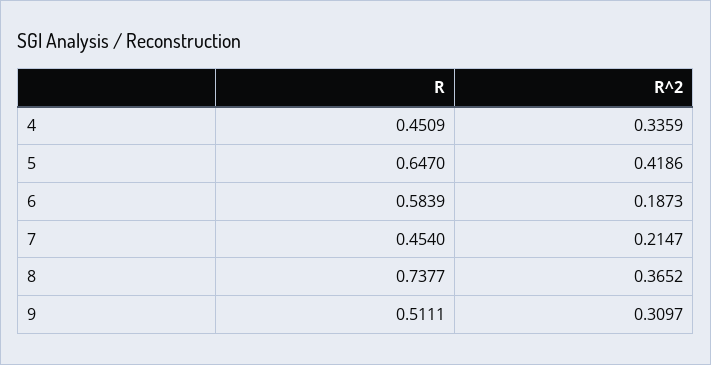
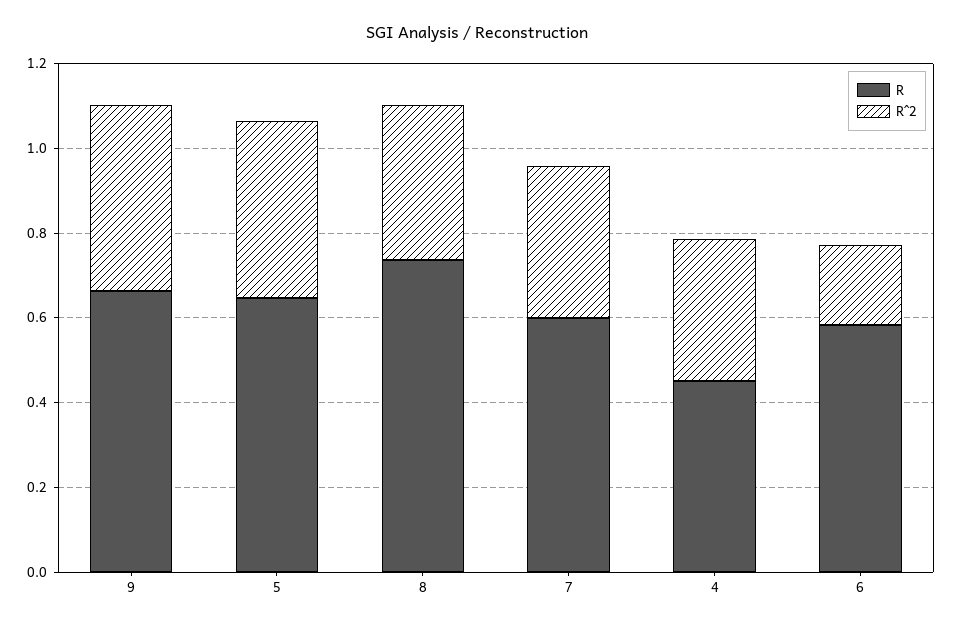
  {
    "R": {
      "4": 0.4509,
      "5": 0.647,
      "6": 0.5839,
-     "7": 0.454,
+     "7": 0.6,
      "8": 0.7377,
-     "9": 0.5111
+     "9": 0.65
    },
    "R^2": {
      "4": 0.3359,
      "5": 0.4186,
      "6": 0.1873,
-     "7": 0.2147,
+     "7": 0.35,
      "8": 0.3652,
-     "9": 0.3097
+     "9": 0.45
    }
  }

